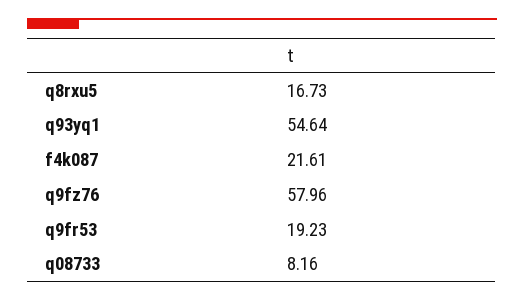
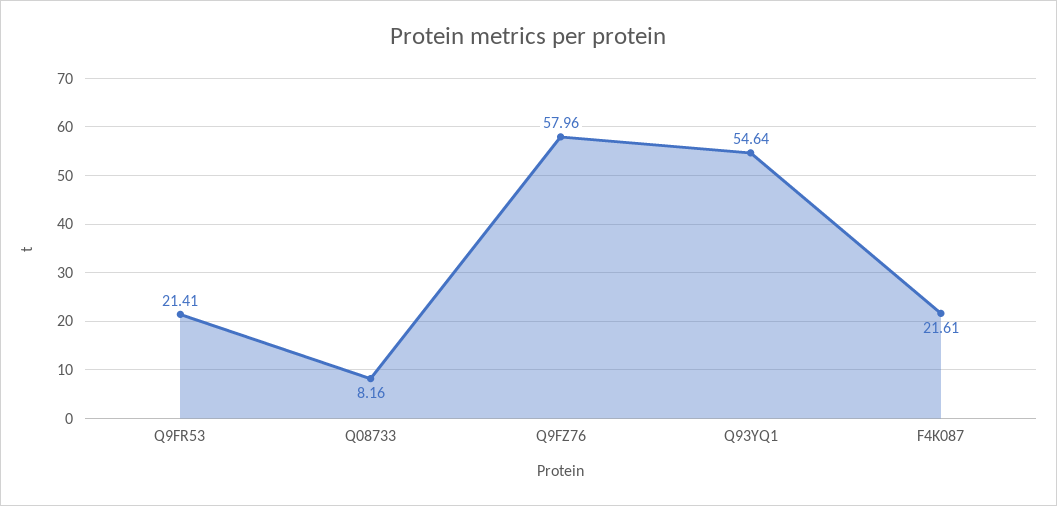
  {
-   "q8rxu5": 16.73,
    "q93yq1": 54.64,
    "f4k087": 21.61,
    "q9fz76": 57.96,
-   "q9fr53": 19.23,
+   "q9fr53": 21.41,
    "q08733": 8.16
  }

